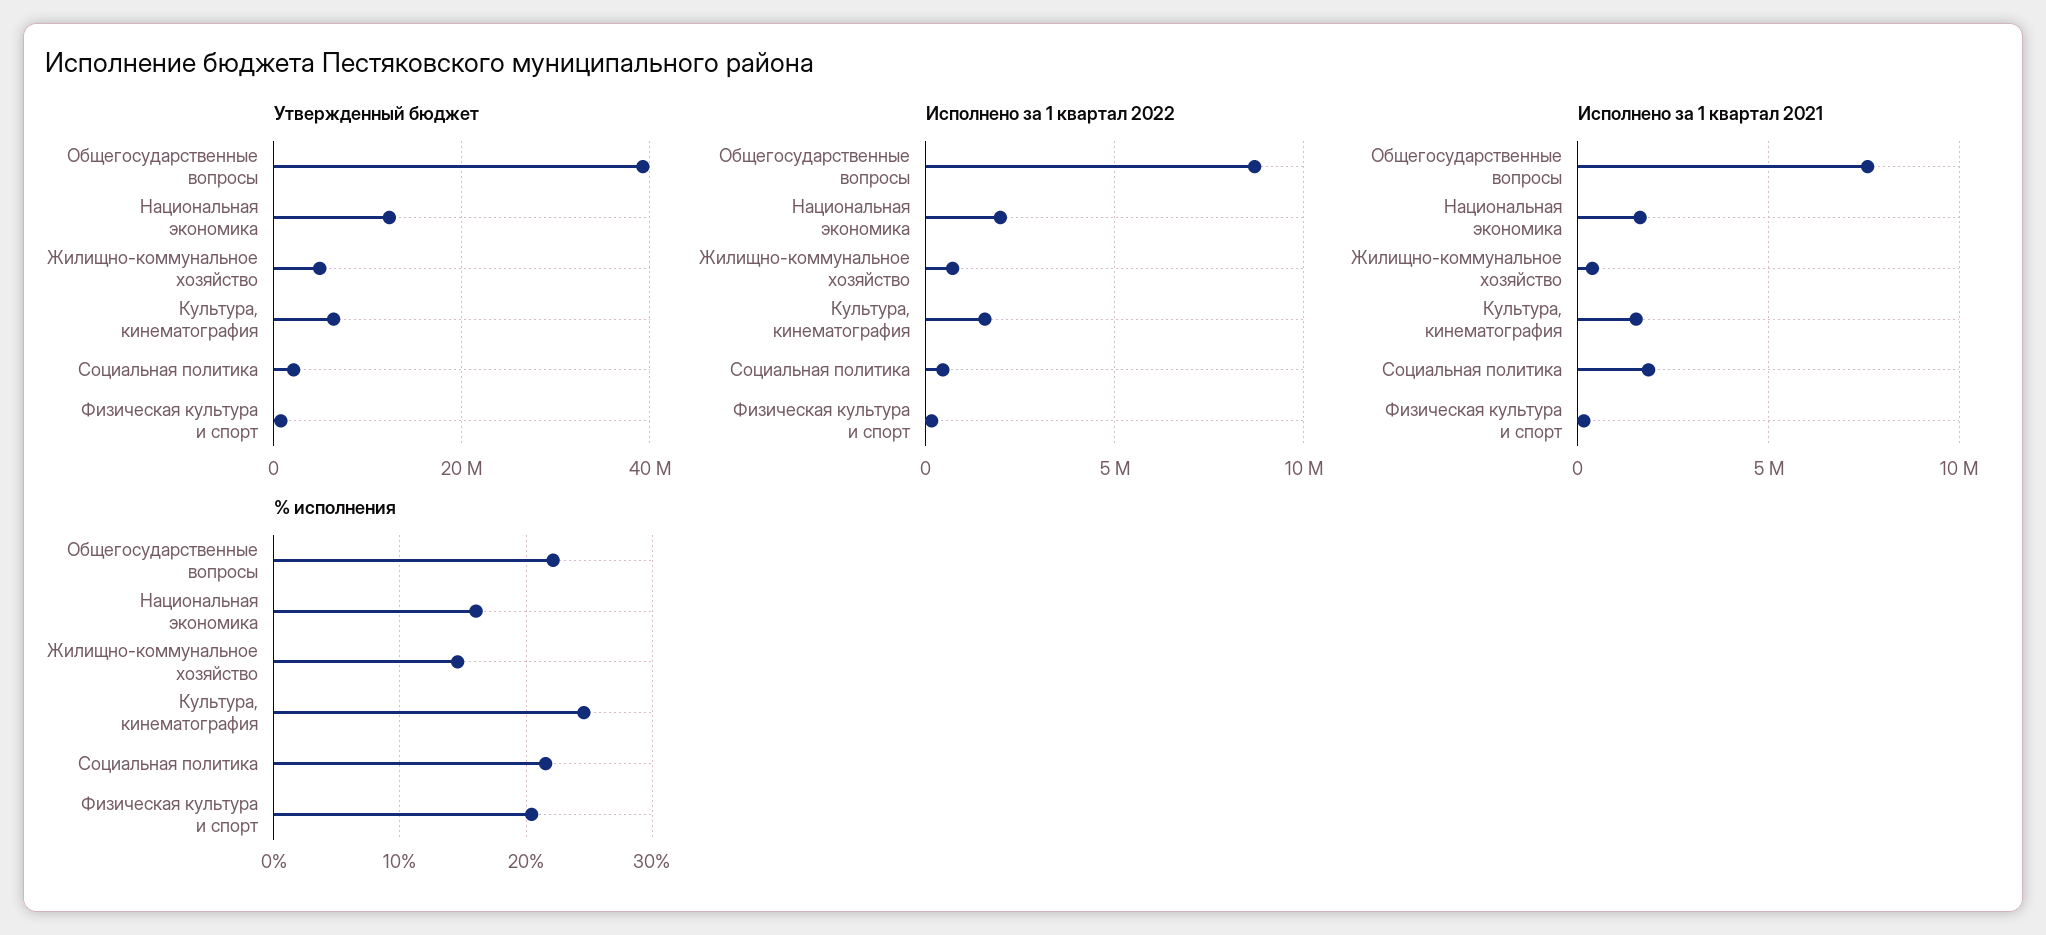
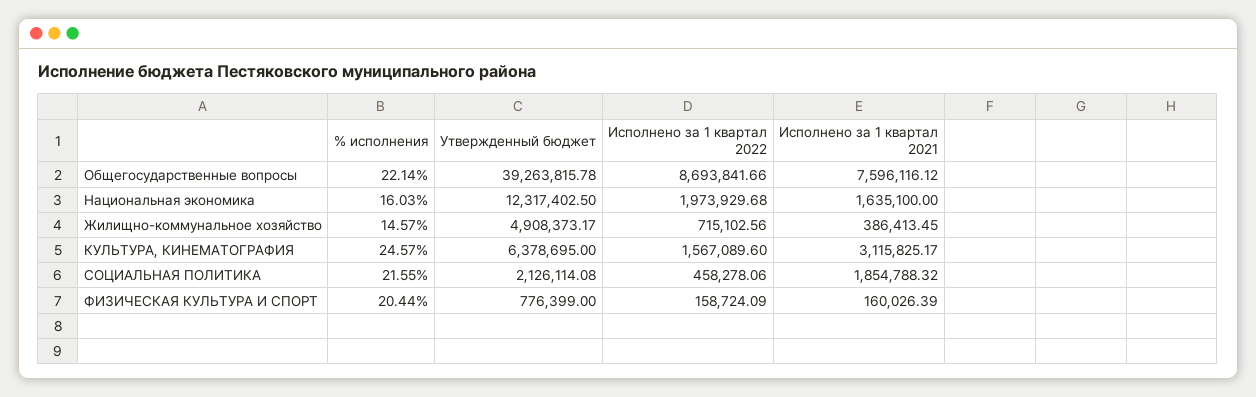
  {
    "Утвержденный бюджет": {
      "Общегосударственные вопросы": 39263815.78,
      "Национальная экономика": 12317402.5,
      "Жилищно-коммунальное хозяйство": 4908373.17,
      "Культура, кинематография": 6378695,
      "Социальная политика": 2126114.08,
      "Физическая культура и спорт": 776399
    },
    "Исполнено за 1 квартал 2022": {
      "Общегосударственные вопросы": 8693841.66,
      "Национальная экономика": 1973929.68,
      "Жилищно-коммунальное хозяйство": 715102.56,
      "Культура, кинематография": 1567089.6,
      "Социальная политика": 458278.06,
      "Физическая культура и спорт": 158724.09
    },
    "Исполнено за 1 квартал 2021": {
      "Общегосударственные вопросы": 7596116.12,
      "Национальная экономика": 1635100,
      "Жилищно-коммунальное хозяйство": 386413.45,
-     "Культура, кинематография": 1500000,
+     "Культура, кинематография": 3115825.17,
      "Социальная политика": 1854788.32,
      "Физическая культура и спорт": 160026.39
    },
    "% исполнения": {
      "Общегосударственные вопросы": 22.14,
      "Национальная экономика": 16.03,
      "Жилищно-коммунальное хозяйство": 14.57,
      "Культура, кинематография": 24.57,
      "Социальная политика": 21.55,
      "Физическая культура и спорт": 20.44
    }
  }

